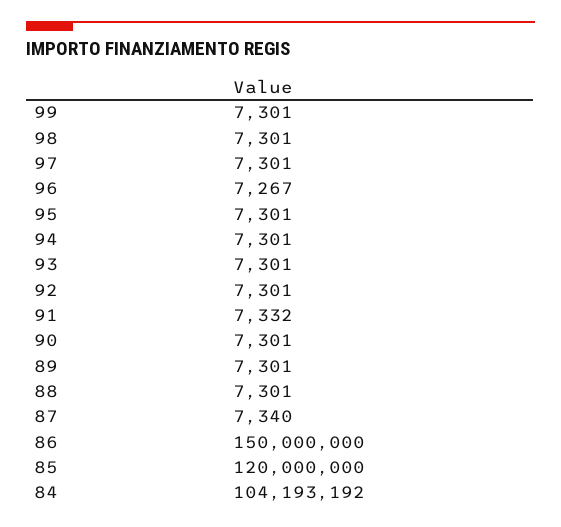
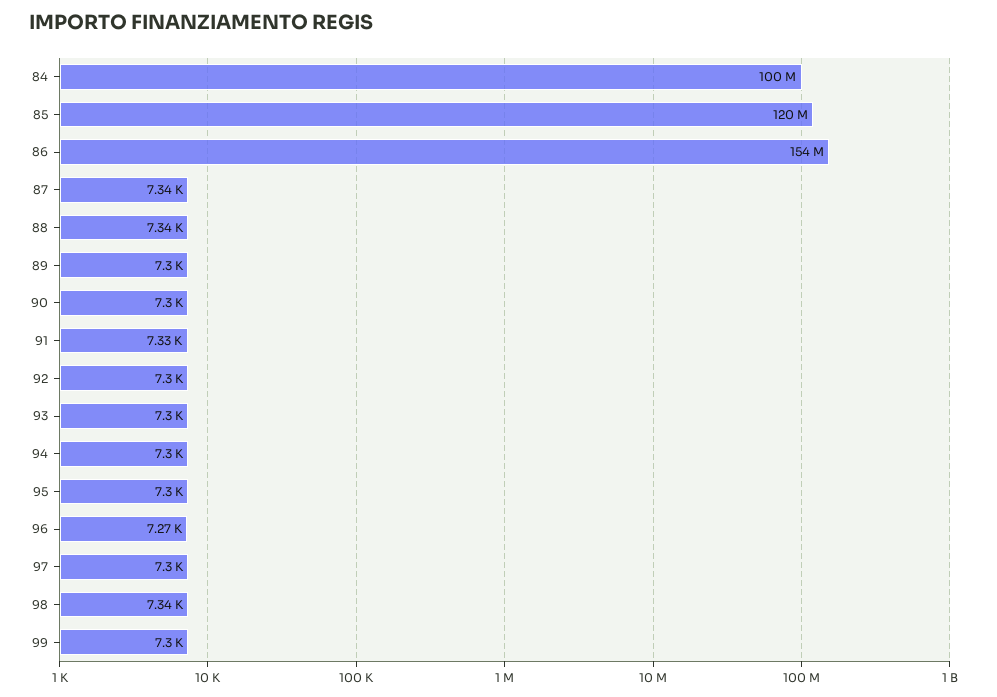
  {
    "99": 7301,
-   "98": 7301,
+   "98": 7340,
    "97": 7301,
    "96": 7267,
    "95": 7301,
    "94": 7301,
    "93": 7301,
    "92": 7301,
    "91": 7332,
    "90": 7301,
    "89": 7301,
-   "88": 7301,
+   "88": 7340,
    "87": 7340,
-   "86": 150000000,
+   "86": 154000000,
    "85": 120000000,
-   "84": 104193192
+   "84": 100000000
  }

